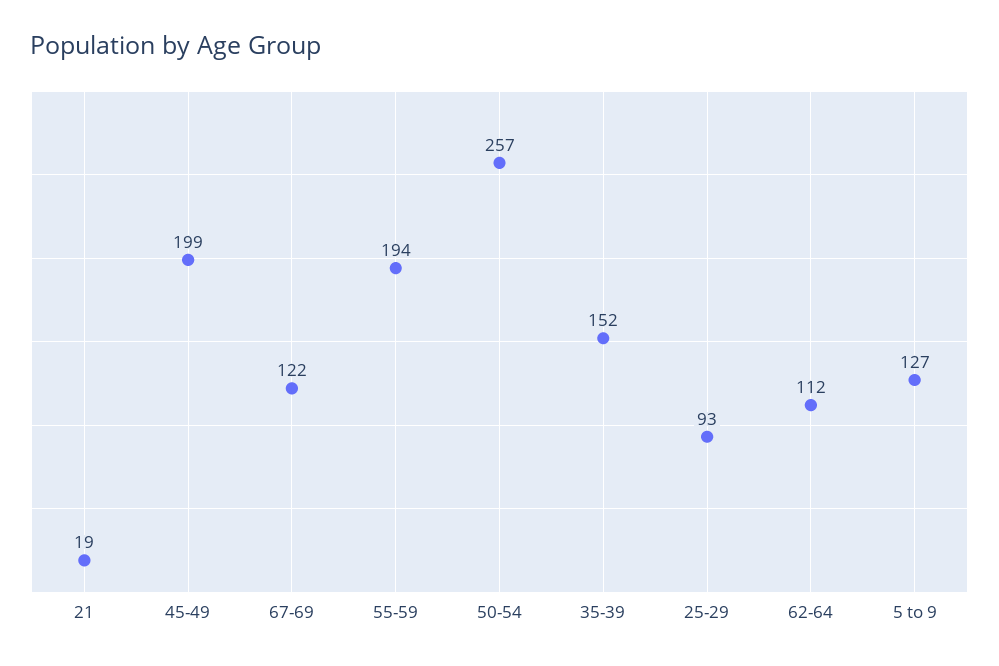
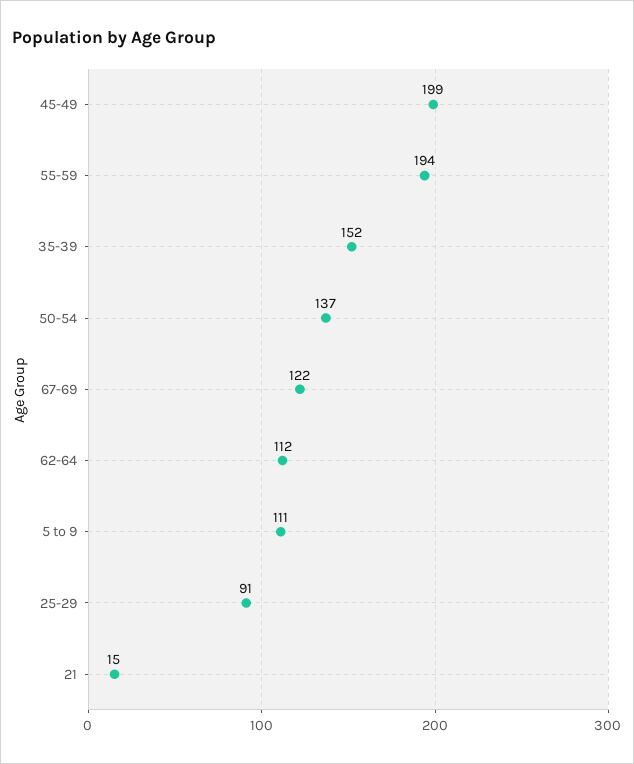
  {
-   "21": 19,
+   "21": 15,
    "45-49": 199,
    "67-69": 122,
    "55-59": 194,
-   "50-54": 257,
+   "50-54": 137,
    "35-39": 152,
-   "25-29": 93,
+   "25-29": 91,
    "62-64": 112,
-   "5 to 9": 127
+   "5 to 9": 111
  }

